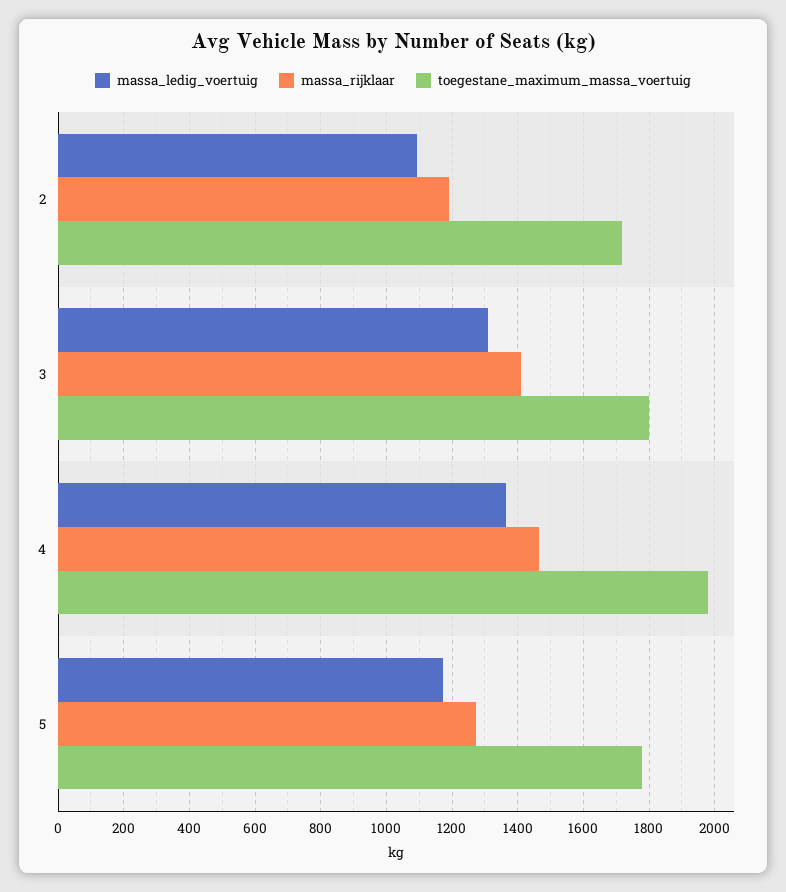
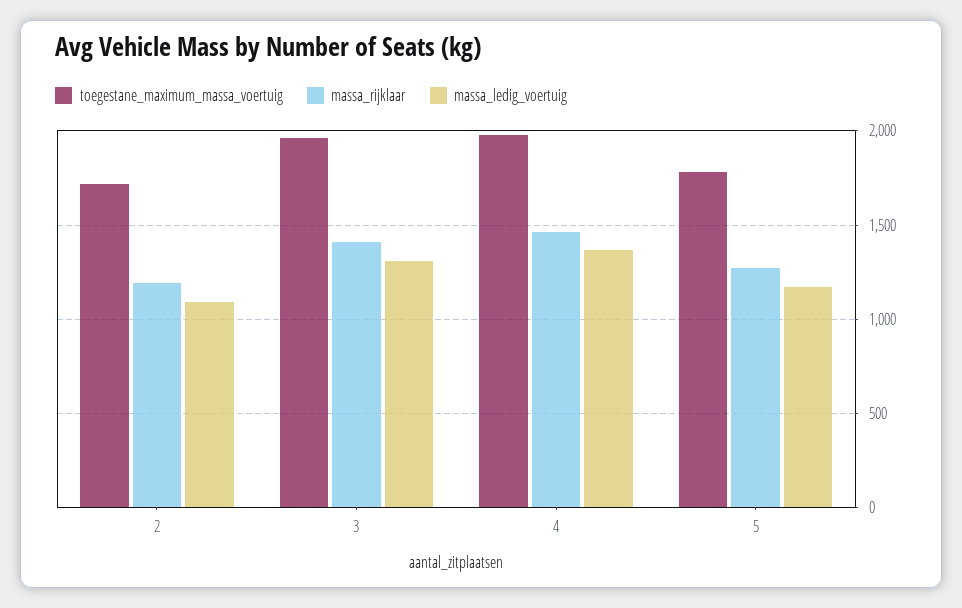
  {
    "massa_ledig_voertuig": {
      "2": 1100,
      "3": 1320,
      "4": 1360,
      "5": 1180
    },
    "massa_rijklaar": {
      "2": 1200,
      "3": 1420,
      "4": 1460,
      "5": 1280
    },
    "toegestane_maximum_massa_voertuig": {
      "2": 1720,
-     "3": 1800,
+     "3": 1950,
      "4": 1980,
      "5": 1780
    }
  }

